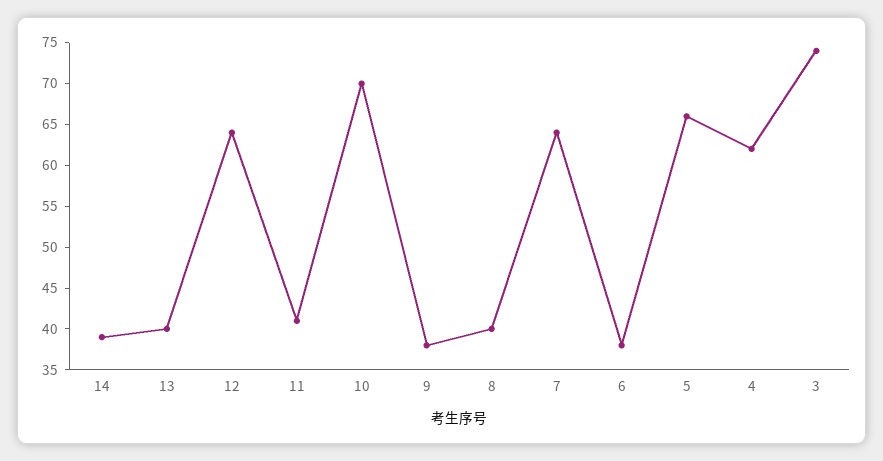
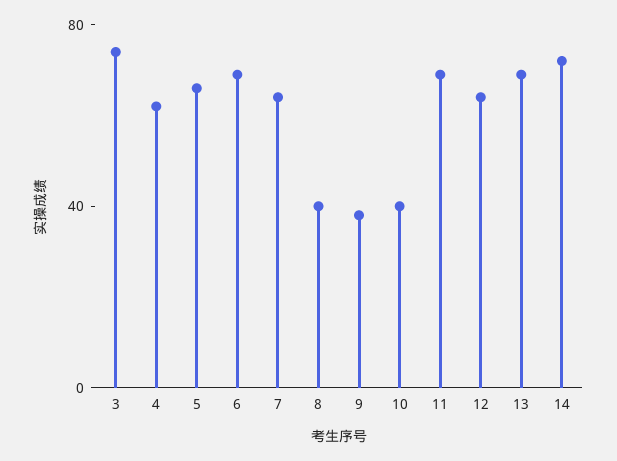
  {
-   "14": 39,
+   "14": 70,
-   "13": 40,
+   "13": 70,
    "12": 64,
-   "11": 41,
+   "11": 70,
-   "10": 70,
+   "10": 40,
    "9": 38,
    "8": 40,
    "7": 64,
-   "6": 38,
+   "6": 70,
    "5": 66,
    "4": 62,
    "3": 74
  }

